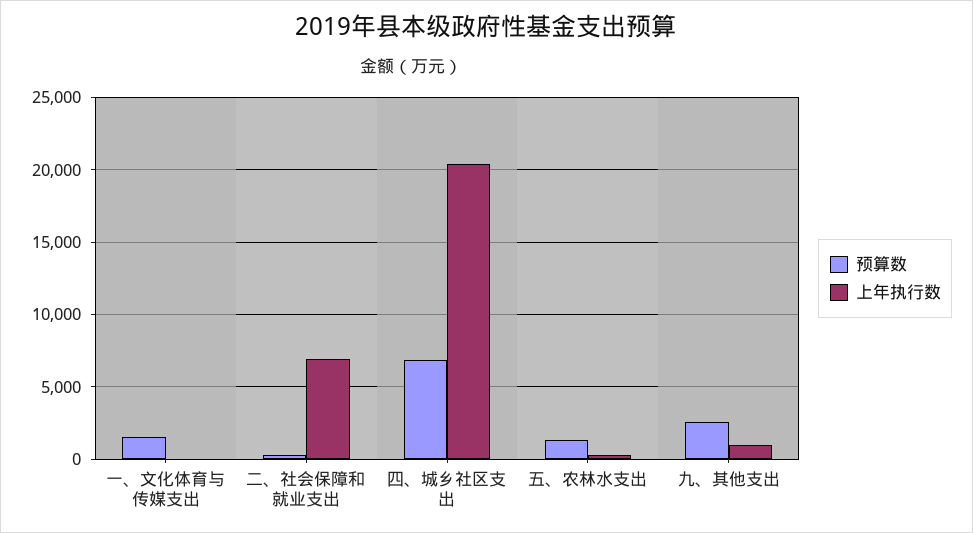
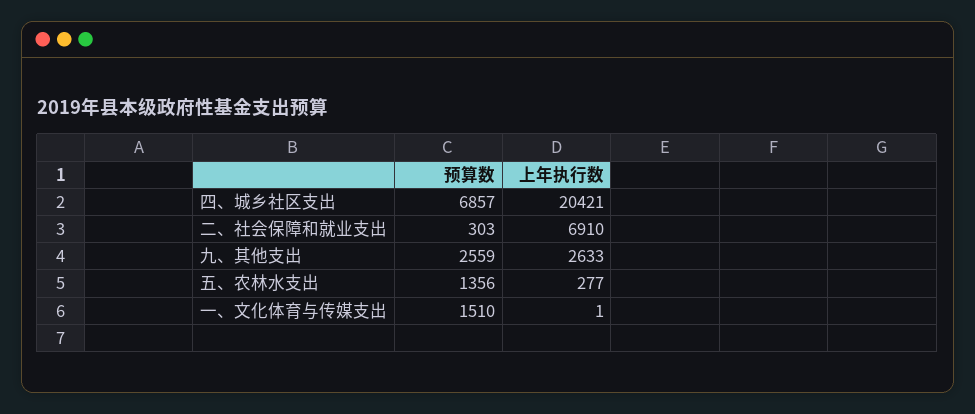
  {
    "预算数": {
      "一、文化体育与传媒支出": 1510,
      "二、社会保障和就业支出": 303,
      "四、城乡社区支出": 6857,
      "五、农林水支出": 1356,
      "九、其他支出": 2559
    },
    "上年执行数": {
      "一、文化体育与传媒支出": 1,
      "二、社会保障和就业支出": 6910,
      "四、城乡社区支出": 20421,
      "五、农林水支出": 277,
-     "九、其他支出": 1000
+     "九、其他支出": 2633
    }
  }

